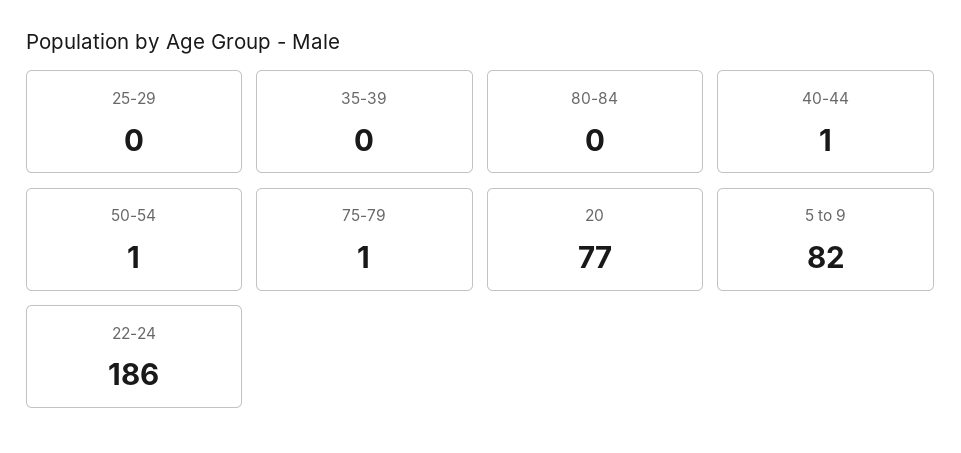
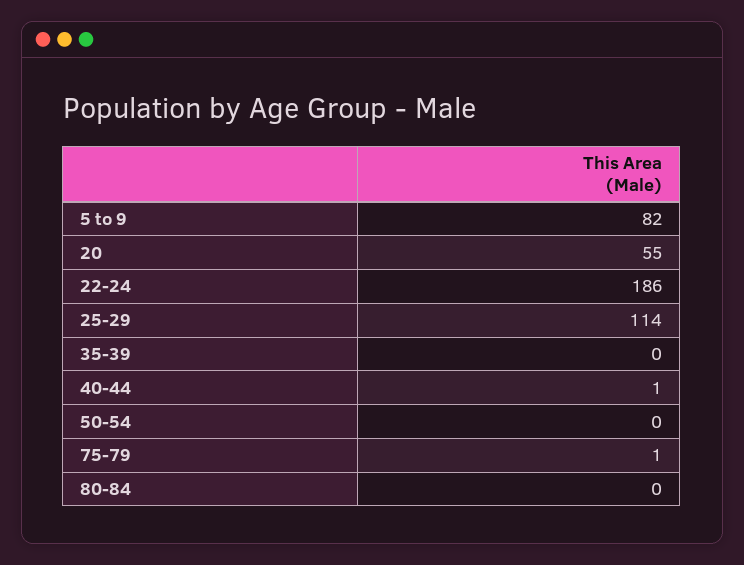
  {
-   "25-29": 0,
+   "25-29": 114,
    "35-39": 0,
    "80-84": 0,
    "40-44": 1,
-   "50-54": 1,
+   "50-54": 0,
    "75-79": 1,
-   "20": 77,
+   "20": 55,
    "5 to 9": 82,
    "22-24": 186
  }

